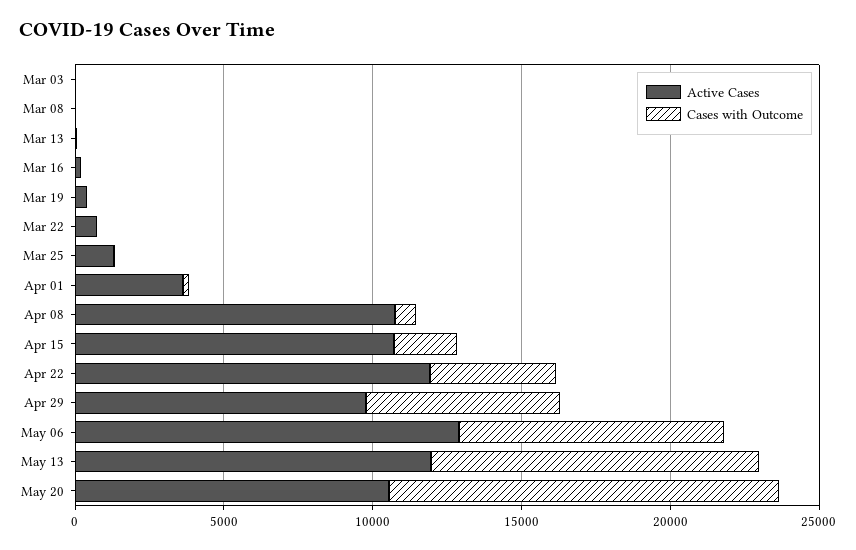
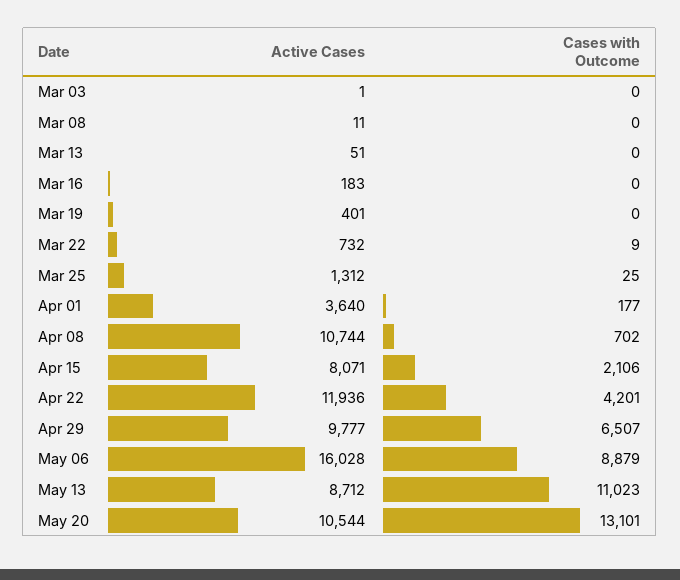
  {
    "Active Cases": {
      "Mar 03": 1,
      "Mar 08": 11,
      "Mar 13": 51,
      "Mar 16": 183,
      "Mar 19": 401,
      "Mar 22": 732,
      "Mar 25": 1312,
      "Apr 01": 3640,
      "Apr 08": 10744,
-     "Apr 15": 11000,
+     "Apr 15": 8071,
      "Apr 22": 11936,
      "Apr 29": 9777,
-     "May 06": 13000,
+     "May 06": 16028,
-     "May 13": 12000,
+     "May 13": 8712,
      "May 20": 10544
    },
    "Cases with Outcome": {
      "Mar 03": 0,
      "Mar 08": 0,
      "Mar 13": 0,
      "Mar 16": 0,
      "Mar 19": 0,
      "Mar 22": 9,
      "Mar 25": 25,
      "Apr 01": 177,
      "Apr 08": 702,
      "Apr 15": 2106,
      "Apr 22": 4201,
      "Apr 29": 6507,
      "May 06": 8879,
      "May 13": 11023,
      "May 20": 13101
    }
  }

